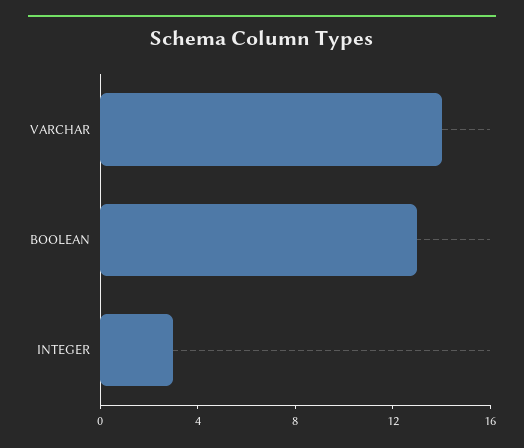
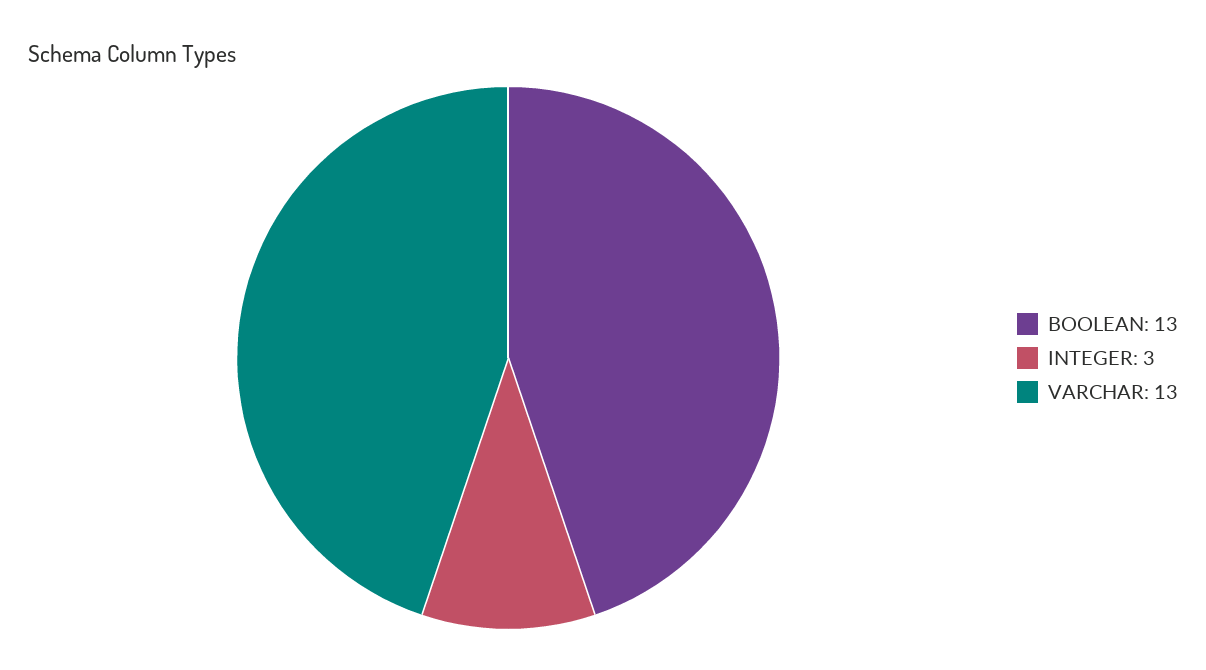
  {
-   "VARCHAR": 14,
+   "VARCHAR": 13,
    "BOOLEAN": 13,
    "INTEGER": 3
  }

